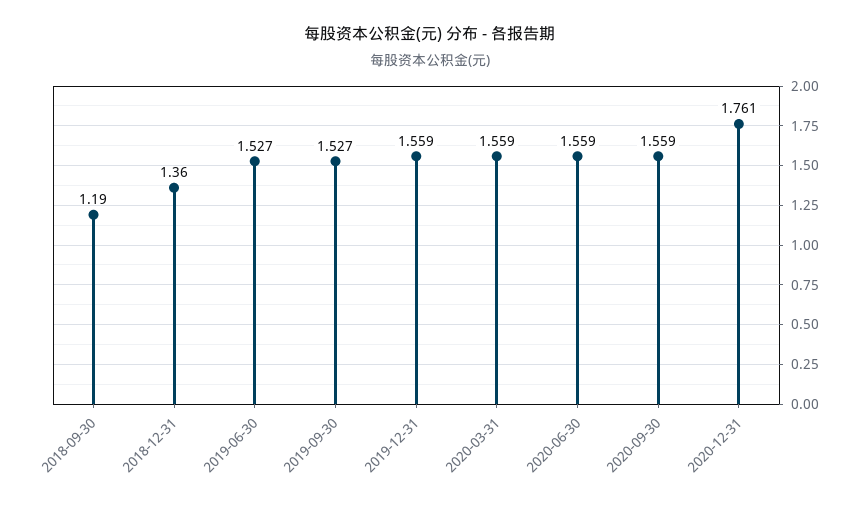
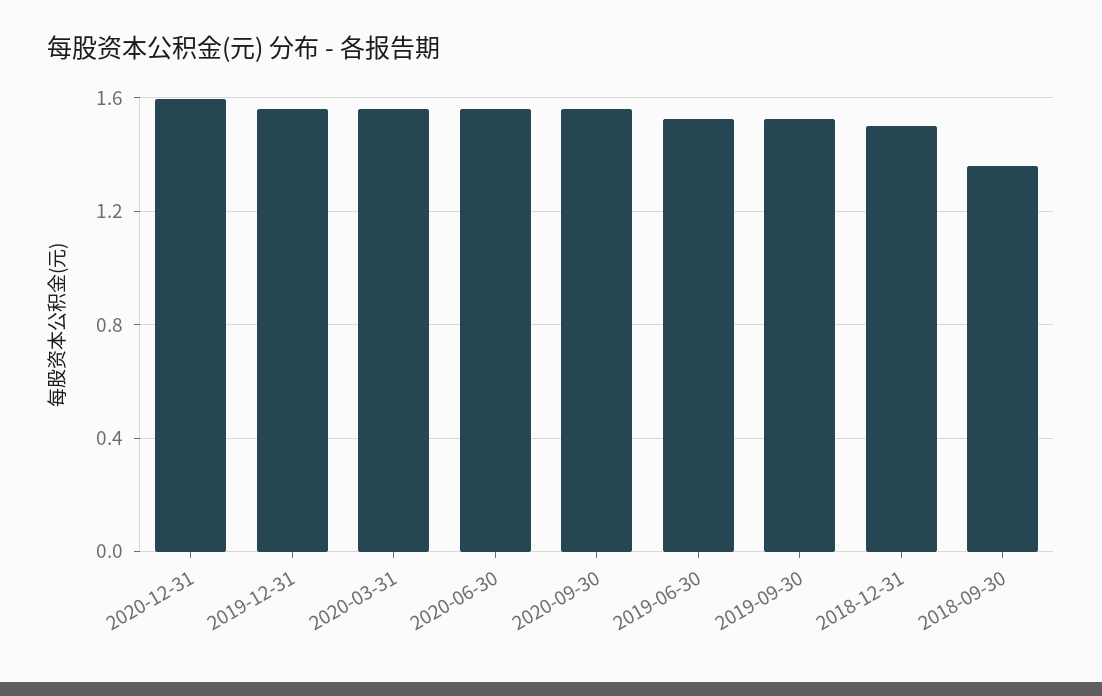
  {
-   "2018-09-30": 1.19,
+   "2018-09-30": 1.35,
-   "2018-12-31": 1.36,
+   "2018-12-31": 1.5,
    "2019-06-30": 1.527,
    "2019-09-30": 1.527,
    "2019-12-31": 1.559,
    "2020-03-31": 1.559,
    "2020-06-30": 1.559,
    "2020-09-30": 1.559,
-   "2020-12-31": 1.761
+   "2020-12-31": 1.6
  }

